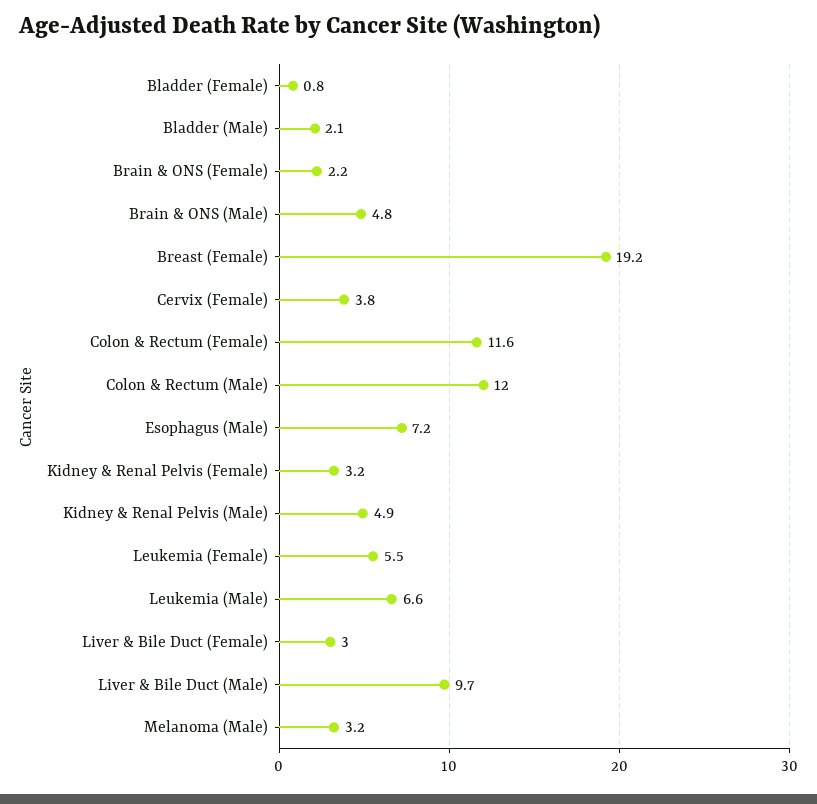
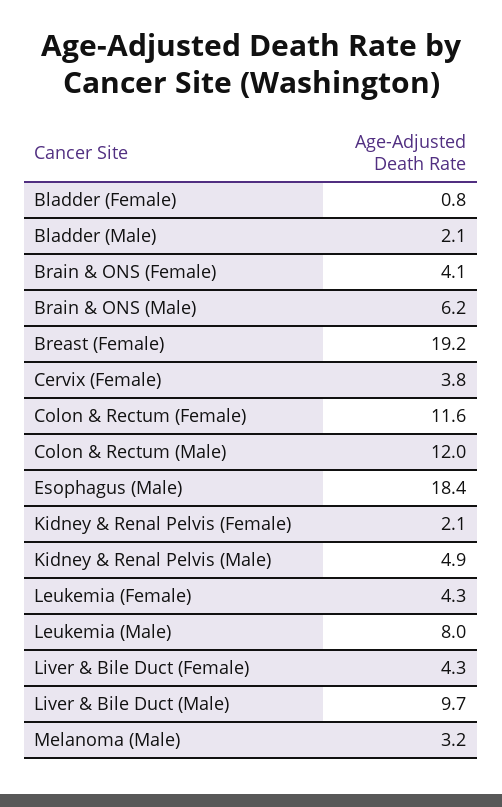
  {
    "Bladder (Female)": 0.8,
    "Bladder (Male)": 2.1,
-   "Brain & ONS (Female)": 2.2,
+   "Brain & ONS (Female)": 4.1,
-   "Brain & ONS (Male)": 4.8,
+   "Brain & ONS (Male)": 6.2,
    "Breast (Female)": 19.2,
    "Cervix (Female)": 3.8,
    "Colon & Rectum (Female)": 11.6,
    "Colon & Rectum (Male)": 12,
-   "Esophagus (Male)": 7.2,
+   "Esophagus (Male)": 18.4,
-   "Kidney & Renal Pelvis (Female)": 3.2,
+   "Kidney & Renal Pelvis (Female)": 2.1,
    "Kidney & Renal Pelvis (Male)": 4.9,
-   "Leukemia (Female)": 5.5,
+   "Leukemia (Female)": 4.3,
-   "Leukemia (Male)": 6.6,
+   "Leukemia (Male)": 8,
-   "Liver & Bile Duct (Female)": 3,
+   "Liver & Bile Duct (Female)": 4.3,
    "Liver & Bile Duct (Male)": 9.7,
    "Melanoma (Male)": 3.2
  }

